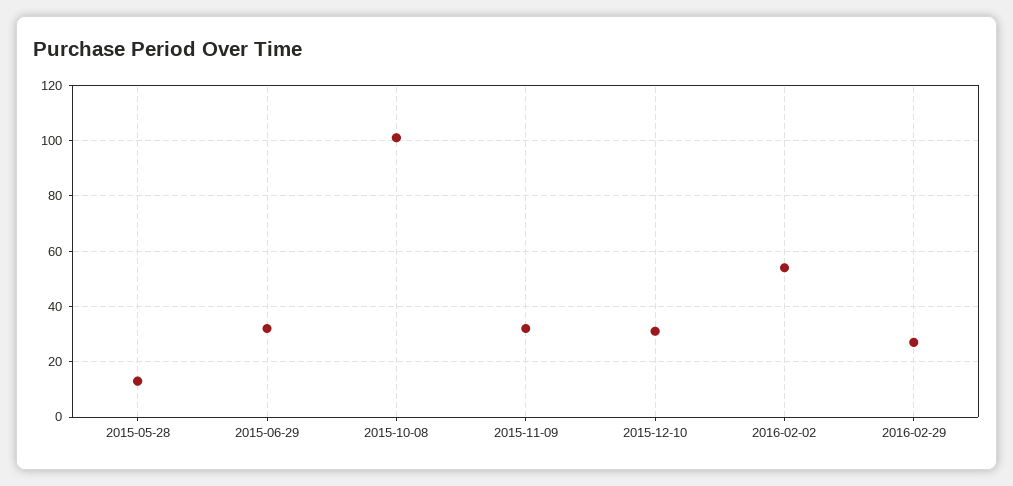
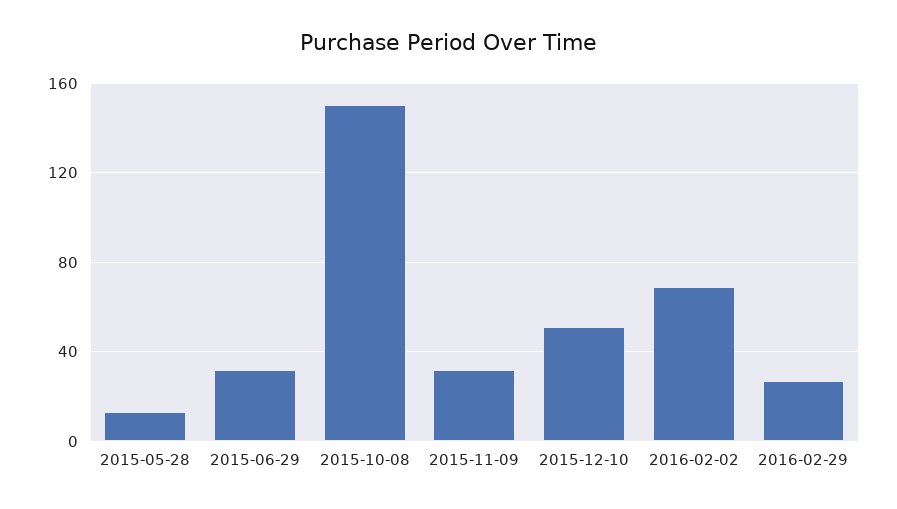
  {
    "2015-05-28": 15,
    "2015-06-29": 30,
-   "2015-10-08": 100,
+   "2015-10-08": 150,
    "2015-11-09": 30,
-   "2015-12-10": 30,
+   "2015-12-10": 50,
-   "2016-02-02": 55,
+   "2016-02-02": 70,
    "2016-02-29": 25
  }

